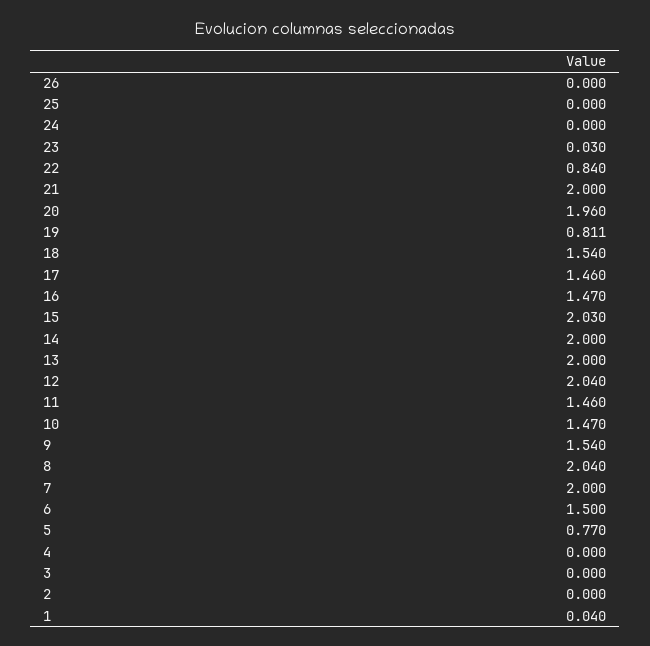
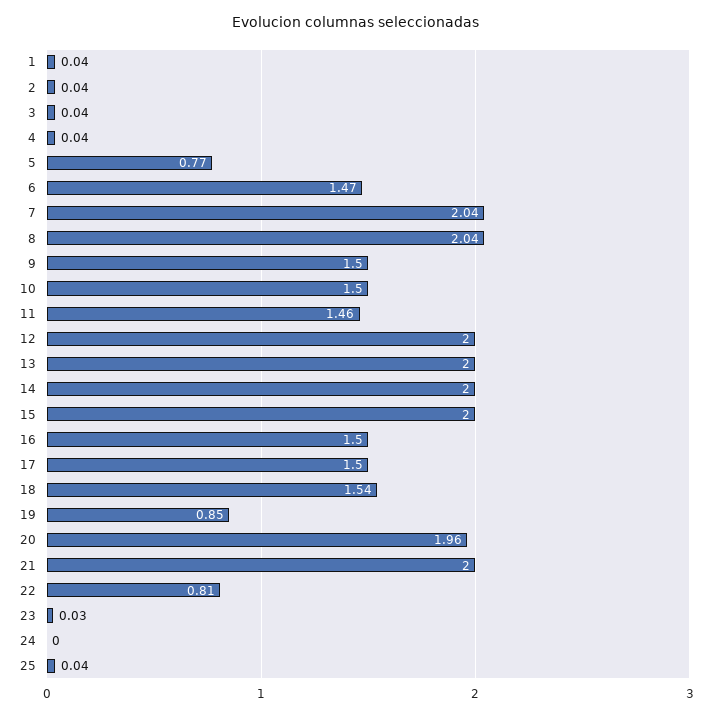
  {
-   "26": 0,
-   "25": 0,
+   "25": 0.04,
    "24": 0,
    "23": 0.03,
-   "22": 0.84,
+   "22": 0.81,
    "21": 2,
    "20": 1.96,
-   "19": 0.811,
+   "19": 0.85,
    "18": 1.54,
-   "17": 1.46,
+   "17": 1.5,
-   "16": 1.47,
+   "16": 1.5,
-   "15": 2.03,
+   "15": 2,
    "14": 2,
    "13": 2,
-   "12": 2.04,
+   "12": 2,
    "11": 1.46,
-   "10": 1.47,
+   "10": 1.5,
-   "9": 1.54,
+   "9": 1.5,
    "8": 2.04,
-   "7": 2,
+   "7": 2.04,
-   "6": 1.5,
+   "6": 1.47,
    "5": 0.77,
-   "4": 0,
+   "4": 0.04,
-   "3": 0,
+   "3": 0.04,
-   "2": 0,
+   "2": 0.04,
    "1": 0.04
  }

